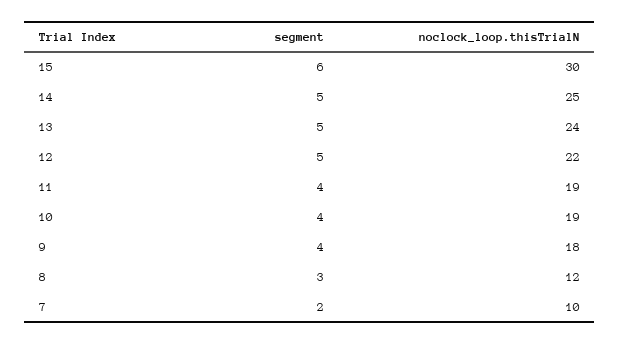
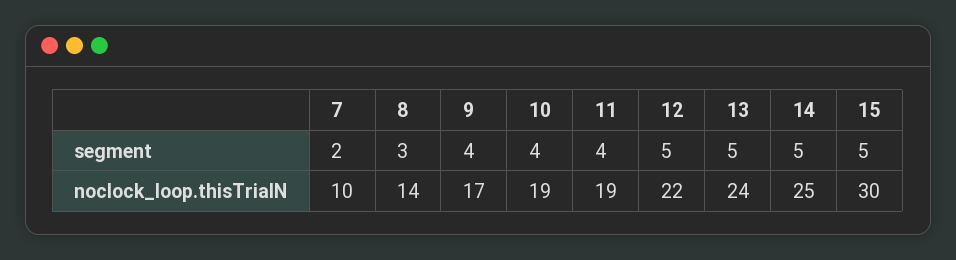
  {
    "segment": {
-     "15": 6,
+     "15": 5,
      "14": 5,
      "13": 5,
      "12": 5,
      "11": 4,
      "10": 4,
      "9": 4,
      "8": 3,
      "7": 2
    },
    "noclock_loop.thisTrialN": {
      "15": 30,
      "14": 25,
      "13": 24,
      "12": 22,
      "11": 19,
      "10": 19,
-     "9": 18,
+     "9": 17,
-     "8": 12,
+     "8": 14,
      "7": 10
    }
  }

